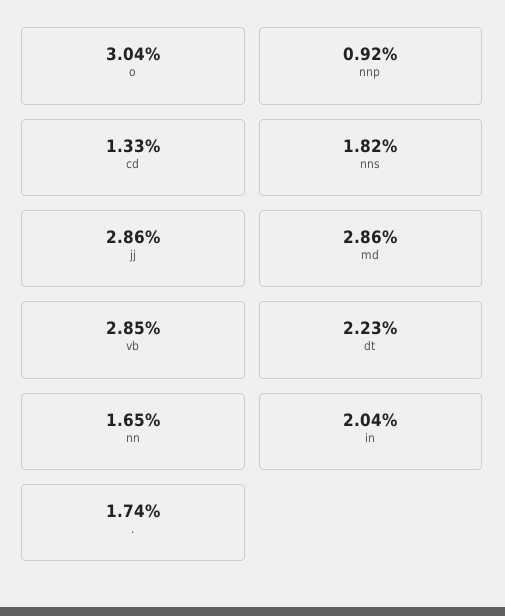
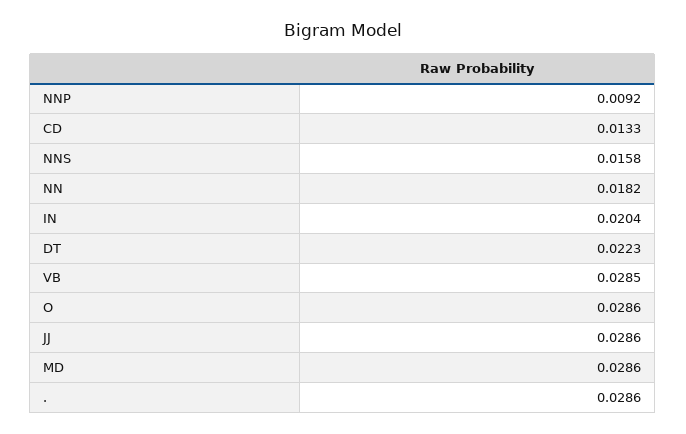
  {
-   "o": 0.0304,
+   "o": 0.0286,
    "nnp": 0.0092,
    "cd": 0.0133,
-   "nns": 0.0182,
+   "nns": 0.0158,
    "jj": 0.0286,
    "md": 0.0286,
    "vb": 0.0285,
    "dt": 0.0223,
-   "nn": 0.0165,
+   "nn": 0.0182,
    "in": 0.0204,
-   ".": 0.0174
+   ".": 0.0286
  }

